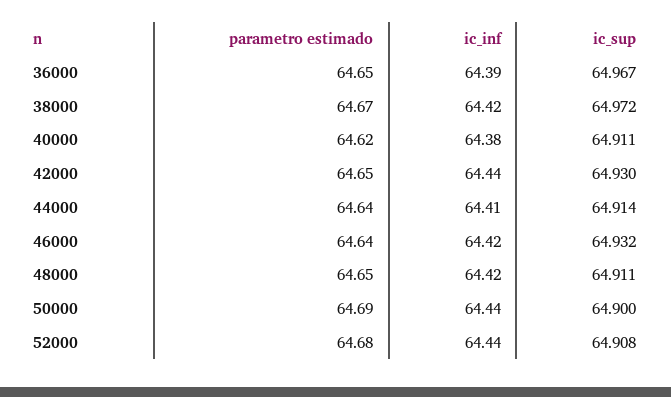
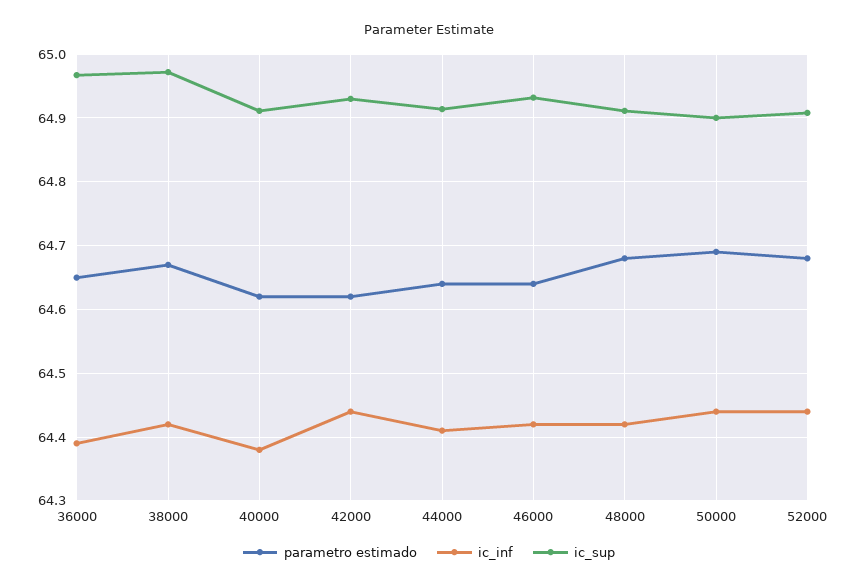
  {
    "parametro estimado": {
      "36000": 64.65,
      "38000": 64.67,
      "40000": 64.62,
-     "42000": 64.65,
+     "42000": 64.62,
      "44000": 64.64,
      "46000": 64.64,
-     "48000": 64.65,
+     "48000": 64.68,
      "50000": 64.69,
      "52000": 64.68
    },
    "ic_inf": {
      "36000": 64.39,
      "38000": 64.42,
      "40000": 64.38,
      "42000": 64.44,
      "44000": 64.41,
      "46000": 64.42,
      "48000": 64.42,
      "50000": 64.44,
      "52000": 64.44
    },
    "ic_sup": {
      "36000": 64.967,
      "38000": 64.972,
      "40000": 64.911,
      "42000": 64.93,
      "44000": 64.914,
      "46000": 64.932,
      "48000": 64.911,
      "50000": 64.9,
      "52000": 64.908
    }
  }

